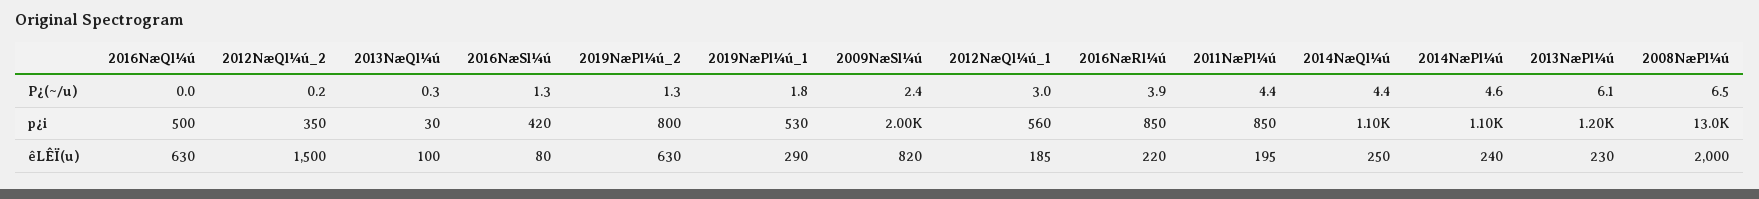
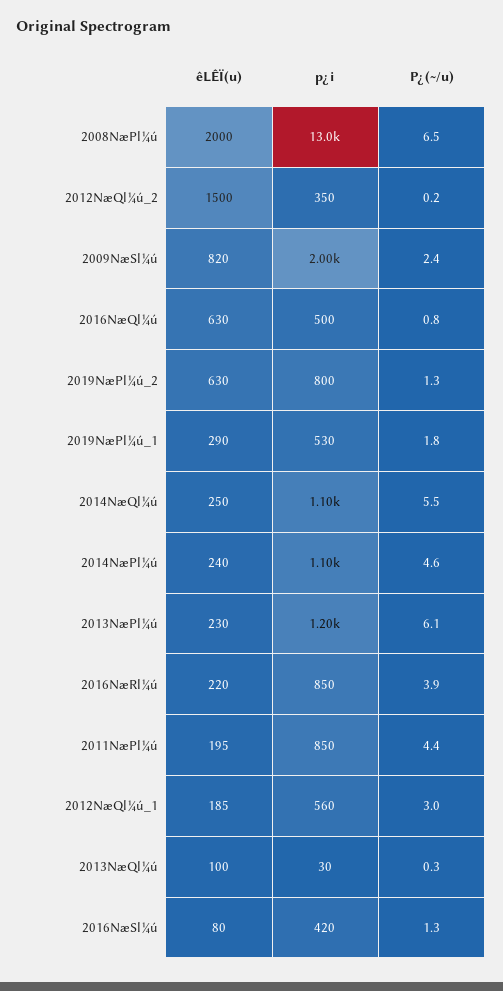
  {
    "2016NæQl¼ú": {
-     "P¿(~/u)": 0,
+     "P¿(~/u)": 0.8,
      "p¿i": 500,
      "êLÊÏ(u)": 630
    },
    "2012NæQl¼ú_2": {
      "P¿(~/u)": 0.2,
      "p¿i": 350,
      "êLÊÏ(u)": 1500
    },
    "2013NæQl¼ú": {
      "P¿(~/u)": 0.3,
      "p¿i": 30,
      "êLÊÏ(u)": 100
    },
    "2016NæSl¼ú": {
      "P¿(~/u)": 1.3,
      "p¿i": 420,
      "êLÊÏ(u)": 80
    },
    "2019NæPl¼ú_2": {
      "P¿(~/u)": 1.3,
      "p¿i": 800,
      "êLÊÏ(u)": 630
    },
    "2019NæPl¼ú_1": {
      "P¿(~/u)": 1.8,
      "p¿i": 530,
      "êLÊÏ(u)": 290
    },
    "2009NæSl¼ú": {
      "P¿(~/u)": 2.4,
      "p¿i": 2000,
      "êLÊÏ(u)": 820
    },
    "2012NæQl¼ú_1": {
      "P¿(~/u)": 3,
      "p¿i": 560,
      "êLÊÏ(u)": 185
    },
    "2016NæRl¼ú": {
      "P¿(~/u)": 3.9,
      "p¿i": 850,
      "êLÊÏ(u)": 220
    },
    "2011NæPl¼ú": {
      "P¿(~/u)": 4.4,
      "p¿i": 850,
      "êLÊÏ(u)": 195
    },
    "2014NæQl¼ú": {
-     "P¿(~/u)": 4.4,
+     "P¿(~/u)": 5.5,
      "p¿i": 1100,
      "êLÊÏ(u)": 250
    },
    "2014NæPl¼ú": {
      "P¿(~/u)": 4.6,
      "p¿i": 1100,
      "êLÊÏ(u)": 240
    },
    "2013NæPl¼ú": {
      "P¿(~/u)": 6.1,
      "p¿i": 1200,
      "êLÊÏ(u)": 230
    },
    "2008NæPl¼ú": {
      "P¿(~/u)": 6.5,
      "p¿i": 13000,
      "êLÊÏ(u)": 2000
    }
  }

